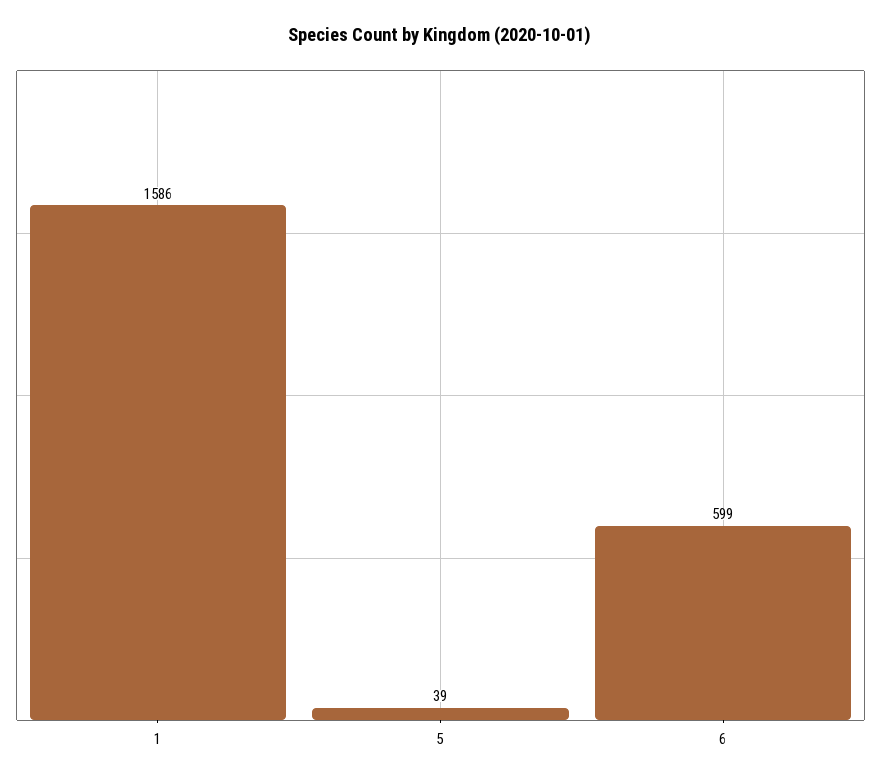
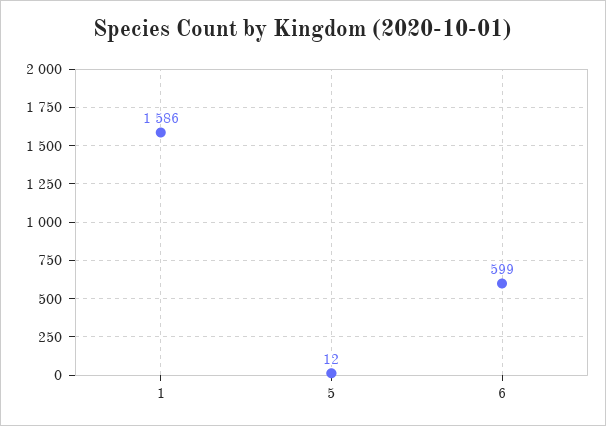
  {
    "1": 1586,
-   "5": 39,
+   "5": 12,
    "6": 599
  }

